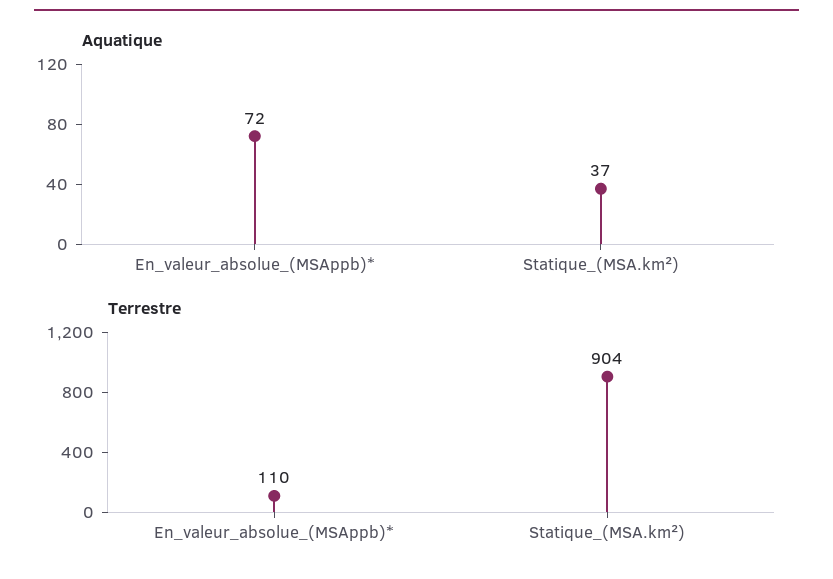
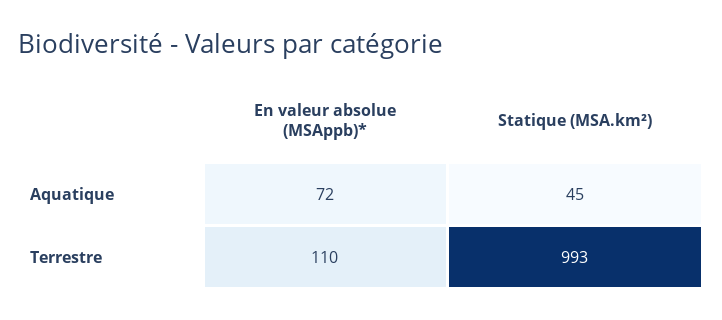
  {
    "Aquatique": {
      "En_valeur_absolue_(MSAppb)*": 72,
-     "Statique_(MSA.km²)": 37
+     "Statique_(MSA.km²)": 45
    },
    "Terrestre": {
      "En_valeur_absolue_(MSAppb)*": 110,
-     "Statique_(MSA.km²)": 904
+     "Statique_(MSA.km²)": 993
    }
  }

